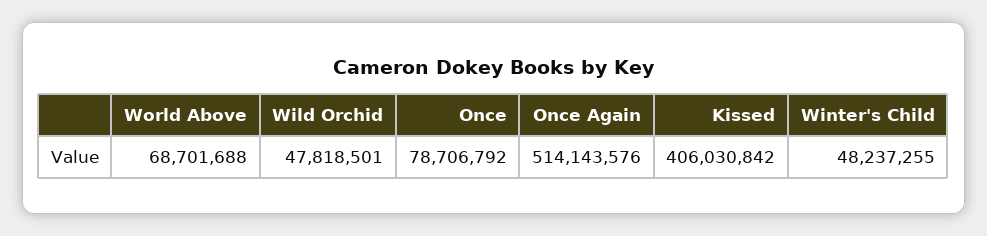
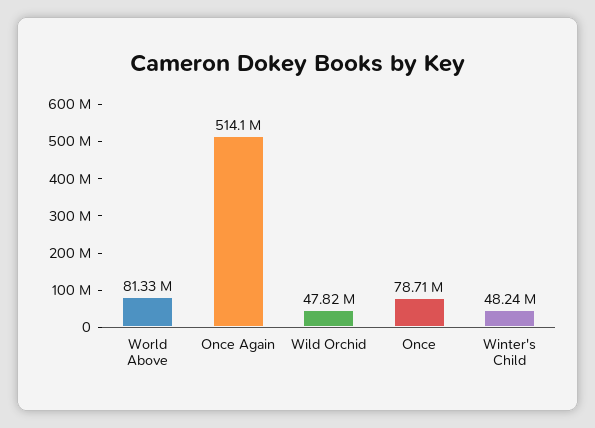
  {
-   "World Above": 68701688,
+   "World Above": 81330000,
    "Wild Orchid": 47818501,
    "Once": 78706792,
    "Once Again": 514143576,
-   "Kissed": 406030842,
    "Winter's Child": 48237255
  }

